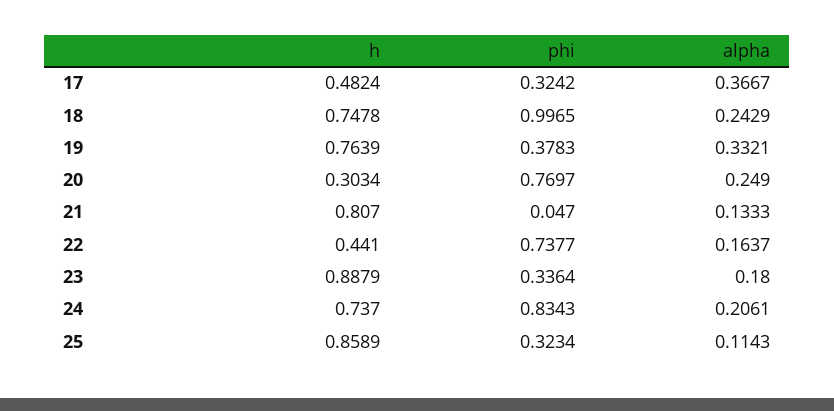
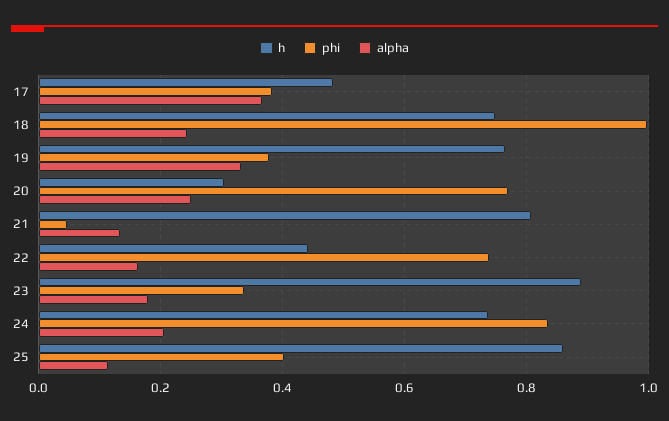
  {
    "h": {
      "17": 0.4824,
      "18": 0.7478,
      "19": 0.7639,
      "20": 0.3034,
      "21": 0.807,
      "22": 0.441,
      "23": 0.8879,
      "24": 0.737,
      "25": 0.8589
    },
    "phi": {
-     "17": 0.3242,
+     "17": 0.38,
      "18": 0.9965,
      "19": 0.3783,
      "20": 0.7697,
      "21": 0.047,
      "22": 0.7377,
      "23": 0.3364,
      "24": 0.8343,
-     "25": 0.3234
+     "25": 0.4
    },
    "alpha": {
      "17": 0.3667,
      "18": 0.2429,
      "19": 0.3321,
      "20": 0.249,
      "21": 0.1333,
      "22": 0.1637,
      "23": 0.18,
      "24": 0.2061,
      "25": 0.1143
    }
  }

